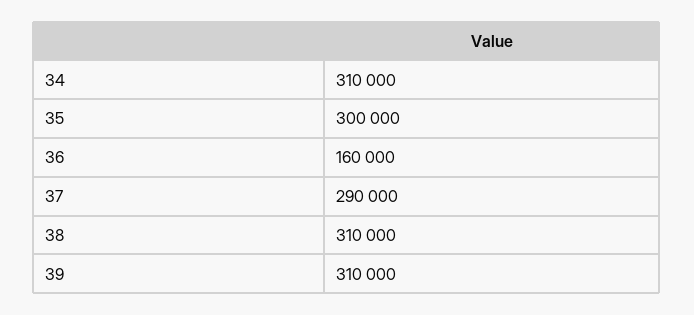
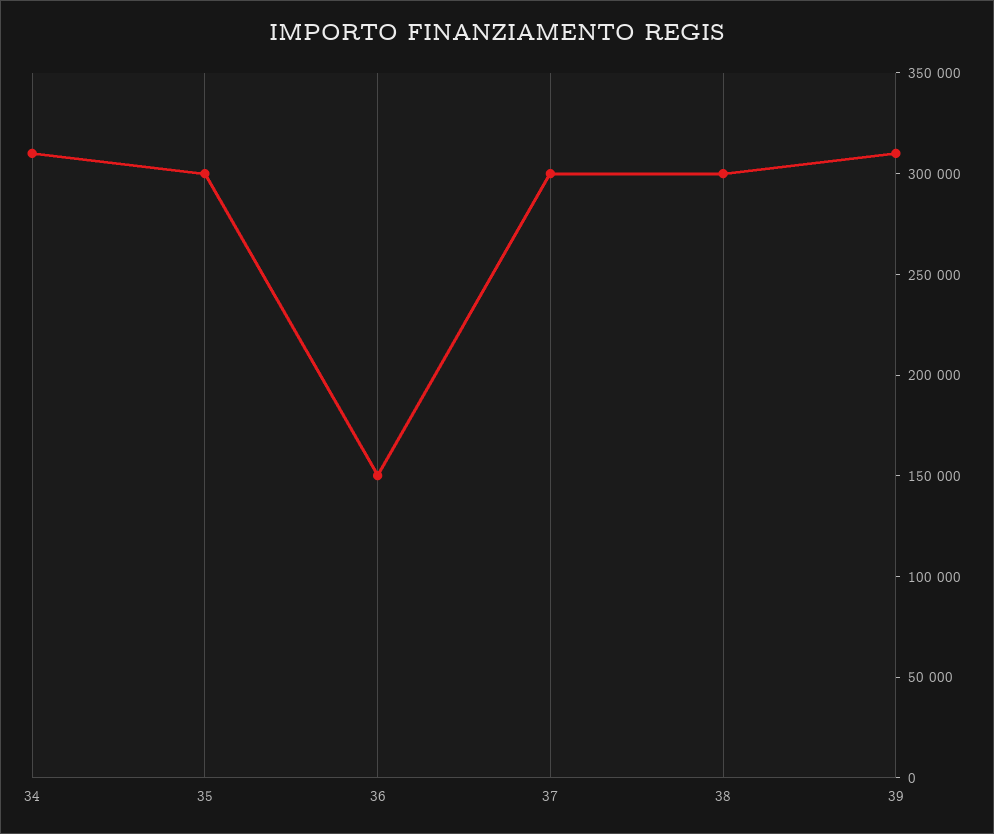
  {
    "34": 310000,
    "35": 300000,
-   "36": 160000,
+   "36": 150000,
-   "37": 290000,
+   "37": 300000,
-   "38": 310000,
+   "38": 300000,
    "39": 310000
  }

